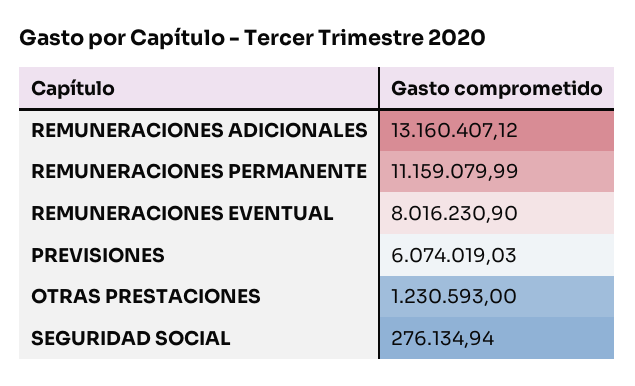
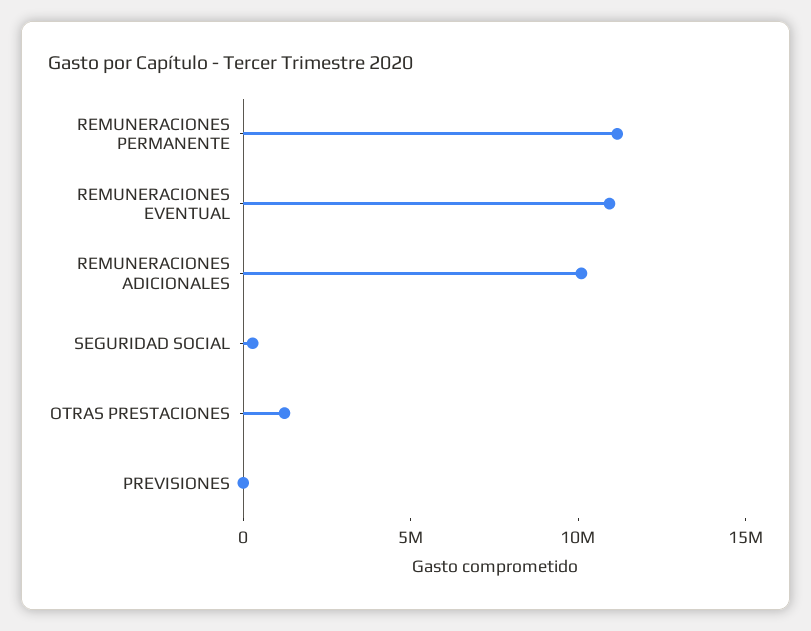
  {
-   "REMUNERACIONES ADICIONALES": 13160407.12,
+   "REMUNERACIONES ADICIONALES": 10000000,
    "REMUNERACIONES PERMANENTE": 11159079.99,
-   "REMUNERACIONES EVENTUAL": 8016230.9,
+   "REMUNERACIONES EVENTUAL": 11000000,
-   "PREVISIONES": 6074019.03,
+   "PREVISIONES": 0,
    "OTRAS PRESTACIONES": 1230593,
    "SEGURIDAD SOCIAL": 276134.94
  }

